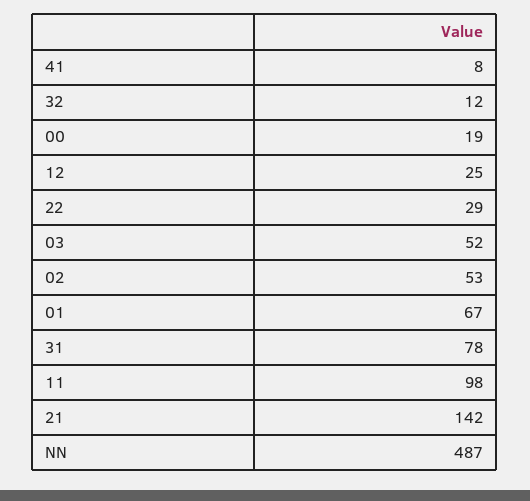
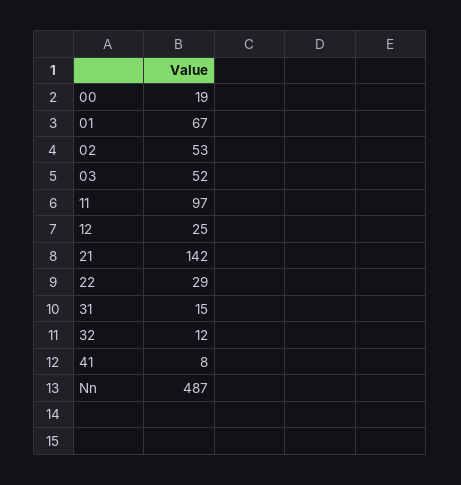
  {
    "41": 8,
    "32": 12,
    "00": 19,
    "12": 25,
    "22": 29,
    "03": 52,
    "02": 53,
    "01": 67,
-   "31": 78,
+   "31": 15,
-   "11": 98,
+   "11": 97,
    "21": 142,
    "NN": 487
  }

